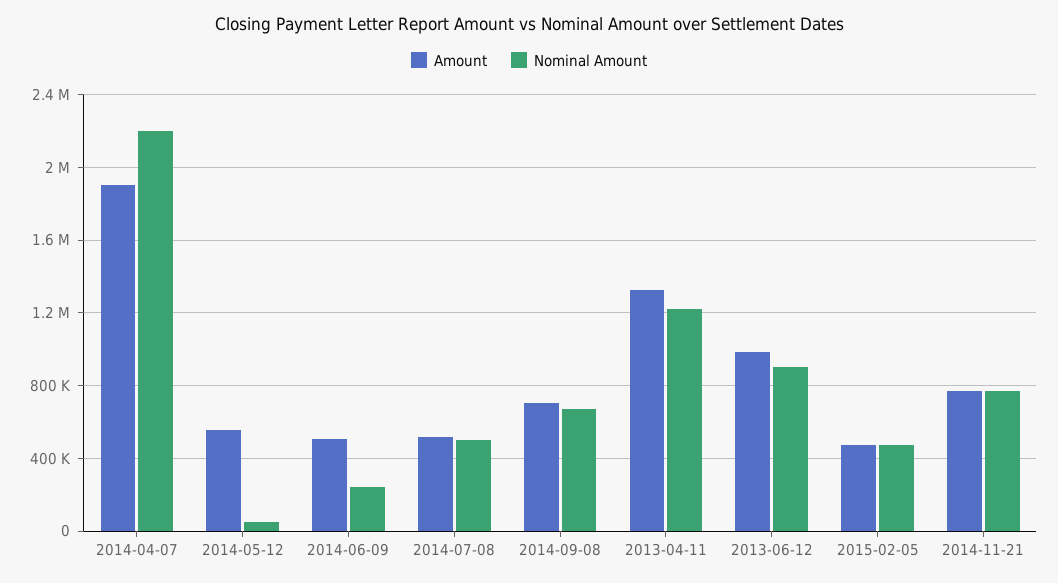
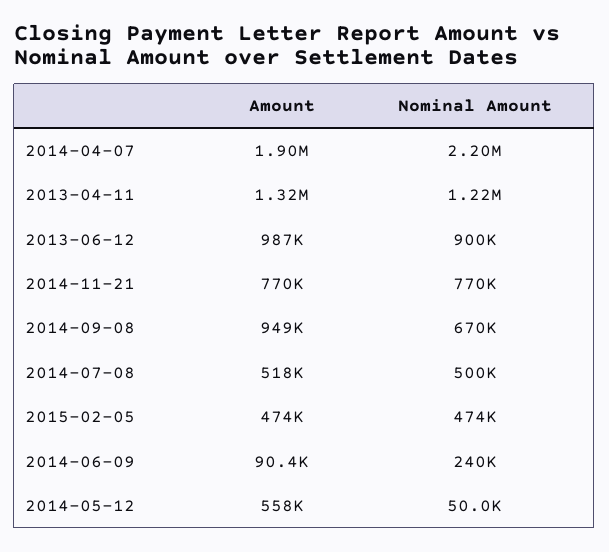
  {
    "Amount": {
      "2014-04-07": 1900000,
      "2014-05-12": 558000,
-     "2014-06-09": 500000,
+     "2014-06-09": 90400,
      "2014-07-08": 518000,
-     "2014-09-08": 700000,
+     "2014-09-08": 949000,
      "2013-04-11": 1320000,
      "2013-06-12": 987000,
      "2015-02-05": 474000,
      "2014-11-21": 770000
    },
    "Nominal Amount": {
      "2014-04-07": 2200000,
      "2014-05-12": 50000,
      "2014-06-09": 240000,
      "2014-07-08": 500000,
      "2014-09-08": 670000,
      "2013-04-11": 1220000,
      "2013-06-12": 900000,
      "2015-02-05": 474000,
      "2014-11-21": 770000
    }
  }

